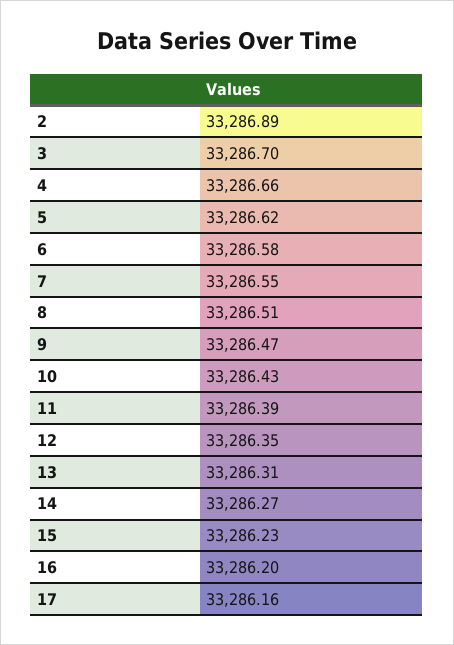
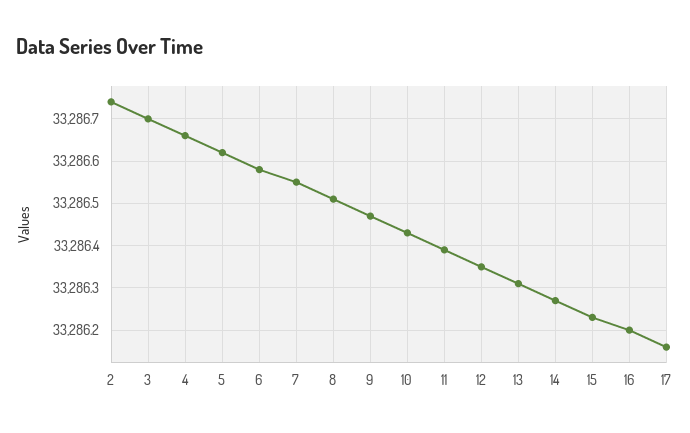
  {
-   "2": 33286.89,
+   "2": 33286.75,
    "3": 33286.7,
    "4": 33286.66,
    "5": 33286.62,
    "6": 33286.58,
    "7": 33286.55,
    "8": 33286.51,
    "9": 33286.47,
    "10": 33286.43,
    "11": 33286.39,
    "12": 33286.35,
    "13": 33286.31,
    "14": 33286.27,
    "15": 33286.23,
    "16": 33286.2,
    "17": 33286.16
  }

